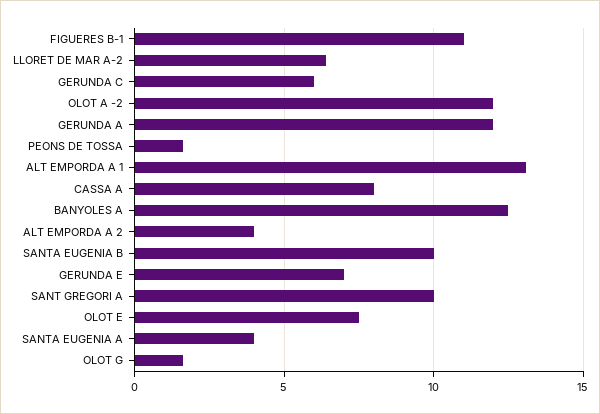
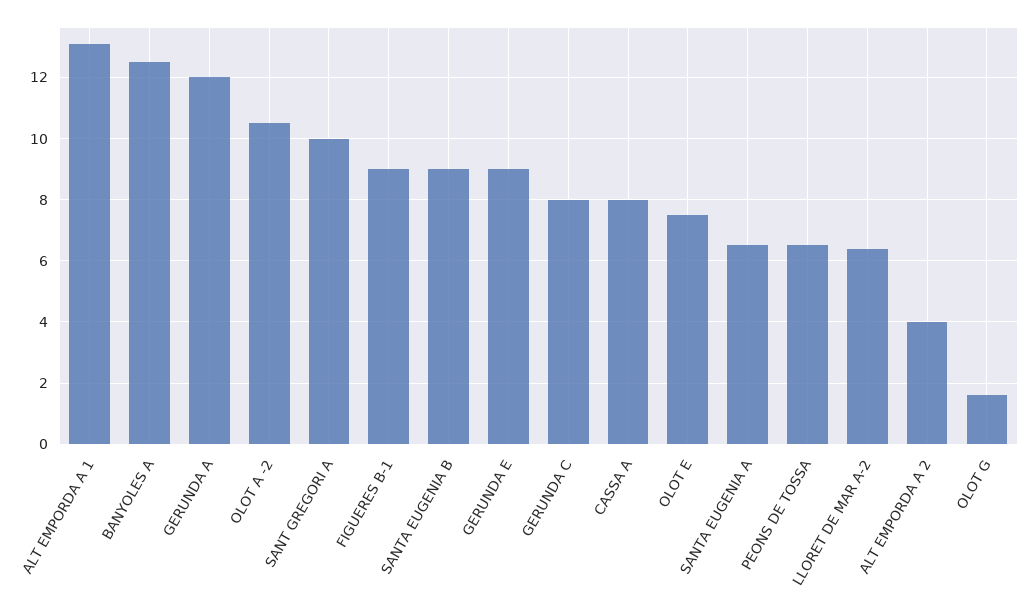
  {
-   "FIGUERES B-1": 11,
+   "FIGUERES B-1": 9,
    "LLORET DE MAR A-2": 6.5,
-   "GERUNDA C": 6,
+   "GERUNDA C": 8,
-   "OLOT A -2": 12,
+   "OLOT A -2": 10.5,
    "GERUNDA A": 12,
-   "PEONS DE TOSSA": 1.5,
+   "PEONS DE TOSSA": 6.5,
    "ALT EMPORDA A 1": 13,
    "CASSA A": 8,
    "BANYOLES A": 12.5,
    "ALT EMPORDA A 2": 4,
-   "SANTA EUGENIA B": 10,
+   "SANTA EUGENIA B": 9,
-   "GERUNDA E": 7,
+   "GERUNDA E": 9,
    "SANT GREGORI A": 10,
    "OLOT E": 7.5,
-   "SANTA EUGENIA A": 4,
+   "SANTA EUGENIA A": 6.5,
    "OLOT G": 1.5
  }

